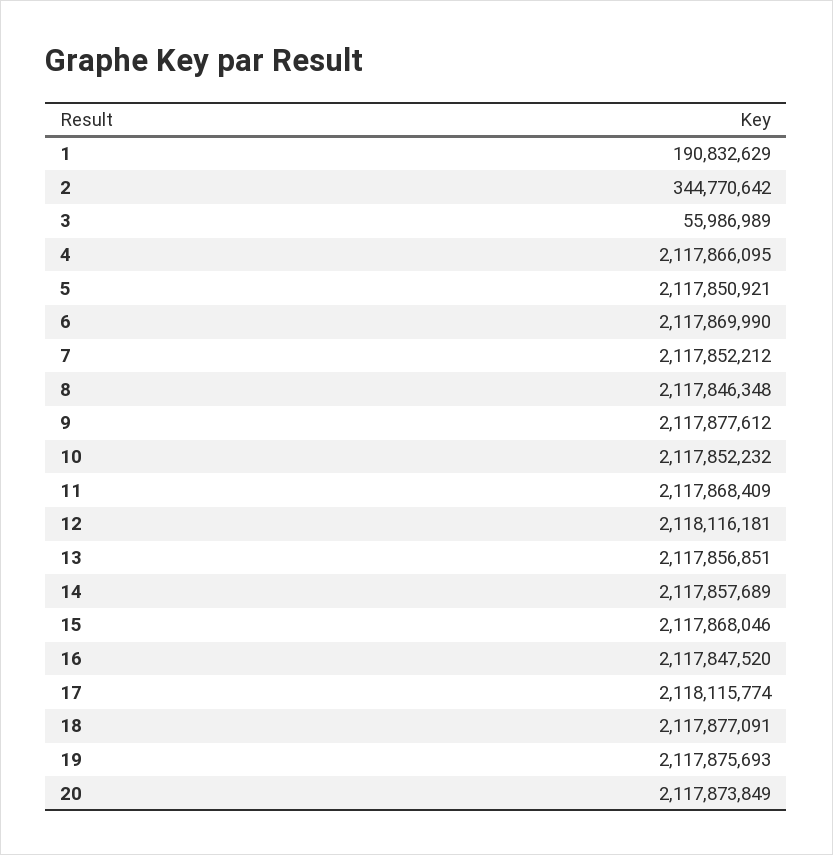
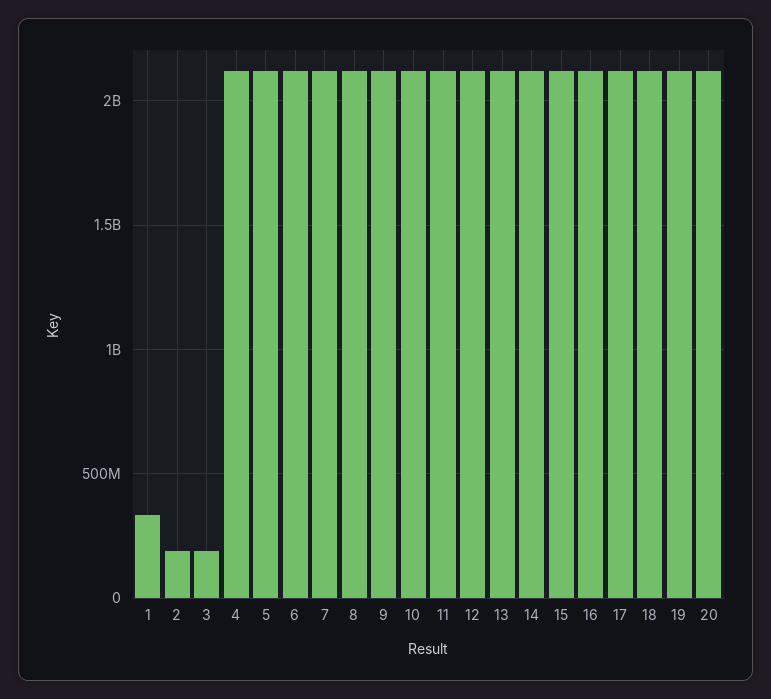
  {
-   "1": 190832629,
+   "1": 350000000,
-   "2": 344770642,
+   "2": 200000000,
-   "3": 55986989,
+   "3": 200000000,
    "4": 2117866095,
    "5": 2117850921,
    "6": 2117869990,
    "7": 2117852212,
    "8": 2117846348,
    "9": 2117877612,
    "10": 2117852232,
    "11": 2117868409,
    "12": 2118116181,
    "13": 2117856851,
    "14": 2117857689,
    "15": 2117868046,
    "16": 2117847520,
    "17": 2118115774,
    "18": 2117877091,
    "19": 2117875693,
    "20": 2117873849
  }

